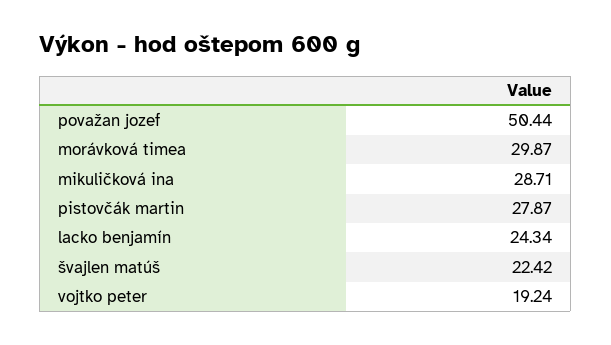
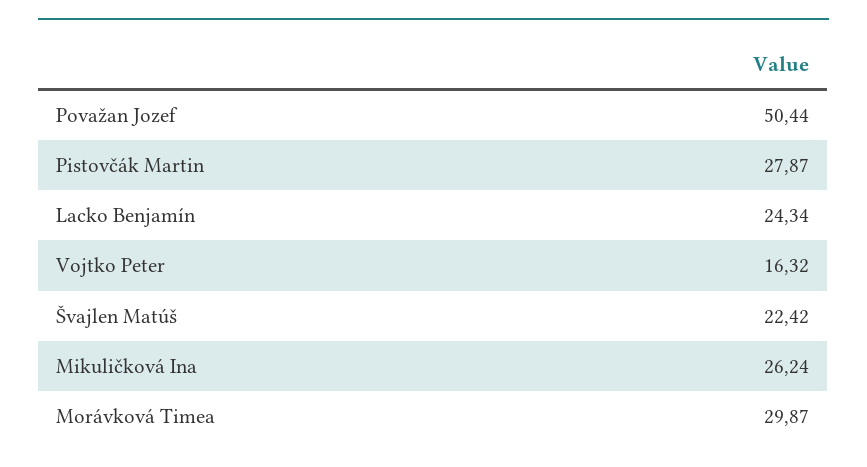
  {
    "považan jozef": 50.44,
    "morávková timea": 29.87,
-   "mikuličková ina": 28.71,
+   "mikuličková ina": 26.24,
    "pistovčák martin": 27.87,
    "lacko benjamín": 24.34,
    "švajlen matúš": 22.42,
-   "vojtko peter": 19.24
+   "vojtko peter": 16.32
  }

